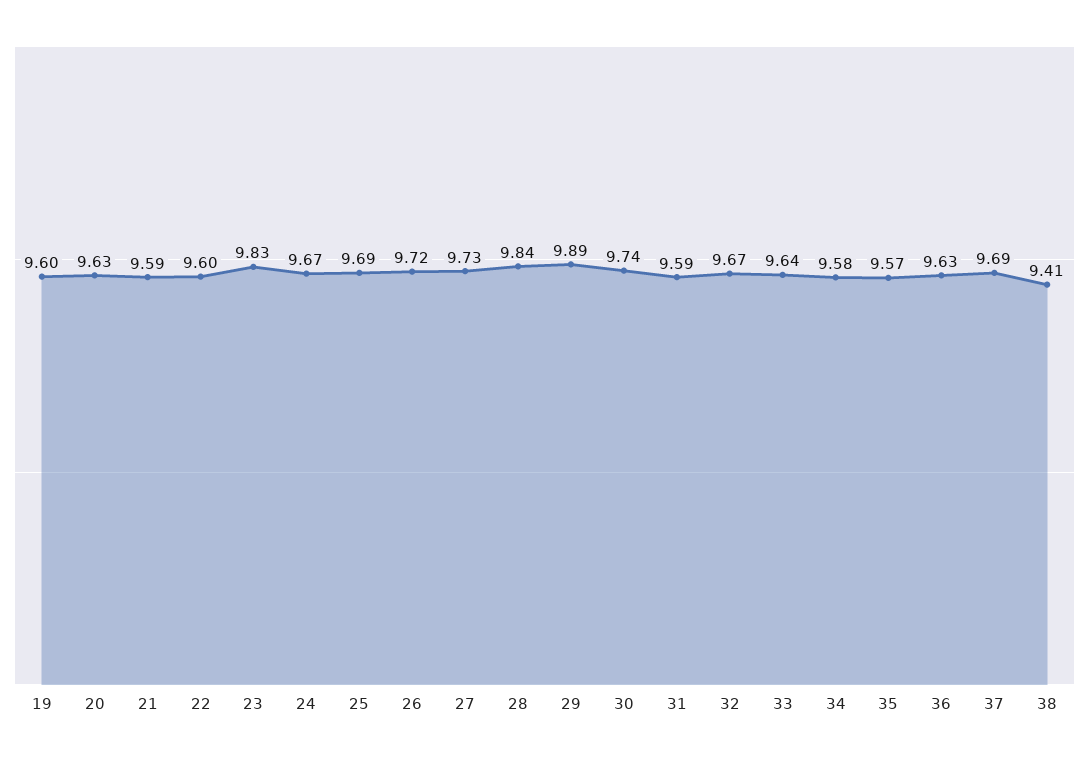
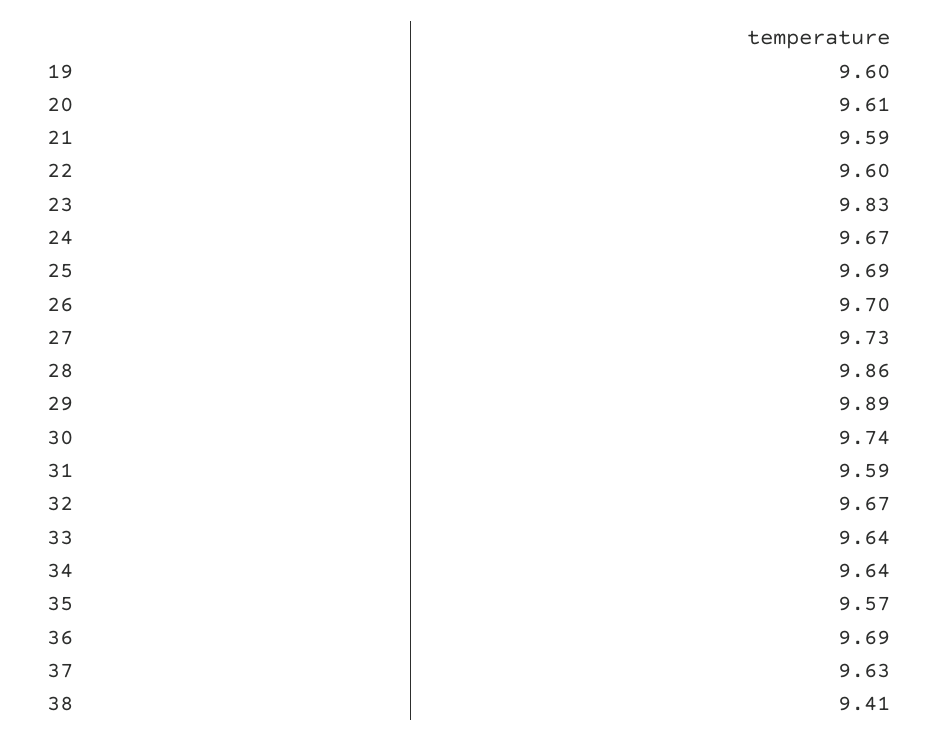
  {
    "19": 9.6,
-   "20": 9.63,
+   "20": 9.61,
    "21": 9.59,
    "22": 9.6,
    "23": 9.83,
    "24": 9.67,
    "25": 9.69,
-   "26": 9.72,
+   "26": 9.7,
    "27": 9.73,
-   "28": 9.84,
+   "28": 9.86,
    "29": 9.89,
    "30": 9.74,
    "31": 9.59,
    "32": 9.67,
    "33": 9.64,
-   "34": 9.58,
+   "34": 9.64,
    "35": 9.57,
-   "36": 9.63,
+   "36": 9.69,
-   "37": 9.69,
+   "37": 9.63,
    "38": 9.41
  }

